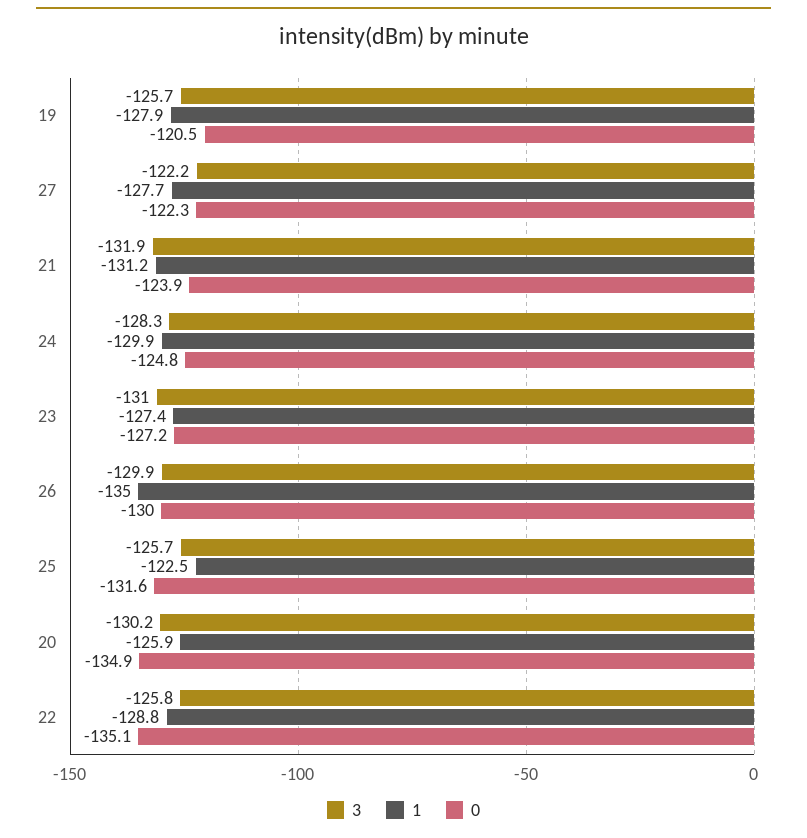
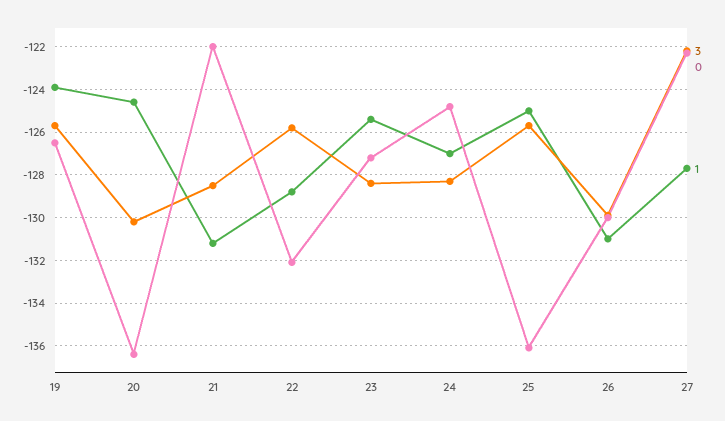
  {
    "3": {
      "19": -125.7,
      "27": -122.2,
-     "21": -131.9,
+     "21": -128.5,
      "24": -128.3,
-     "23": -131,
+     "23": -128.5,
      "26": -129.9,
      "25": -125.7,
      "20": -130.2,
      "22": -125.8
    },
    "1": {
-     "19": -127.9,
+     "19": -124,
      "27": -127.7,
      "21": -131.2,
-     "24": -129.9,
+     "24": -127,
-     "23": -127.4,
+     "23": -125.5,
-     "26": -135,
+     "26": -131,
-     "25": -122.5,
+     "25": -125,
-     "20": -125.9,
+     "20": -124.5,
      "22": -128.8
    },
    "0": {
-     "19": -120.5,
+     "19": -126.5,
      "27": -122.3,
-     "21": -123.9,
+     "21": -122,
      "24": -124.8,
      "23": -127.2,
      "26": -130,
-     "25": -131.6,
+     "25": -136,
-     "20": -134.9,
+     "20": -136.5,
-     "22": -135.1
+     "22": -132
    }
  }

